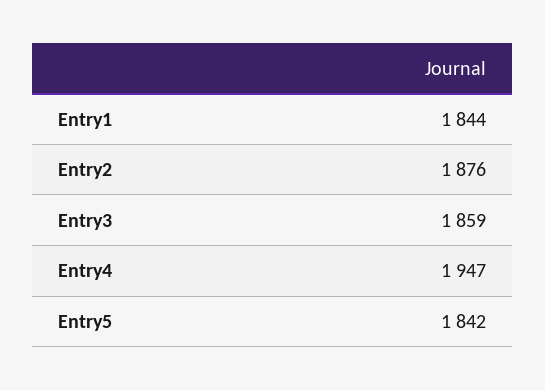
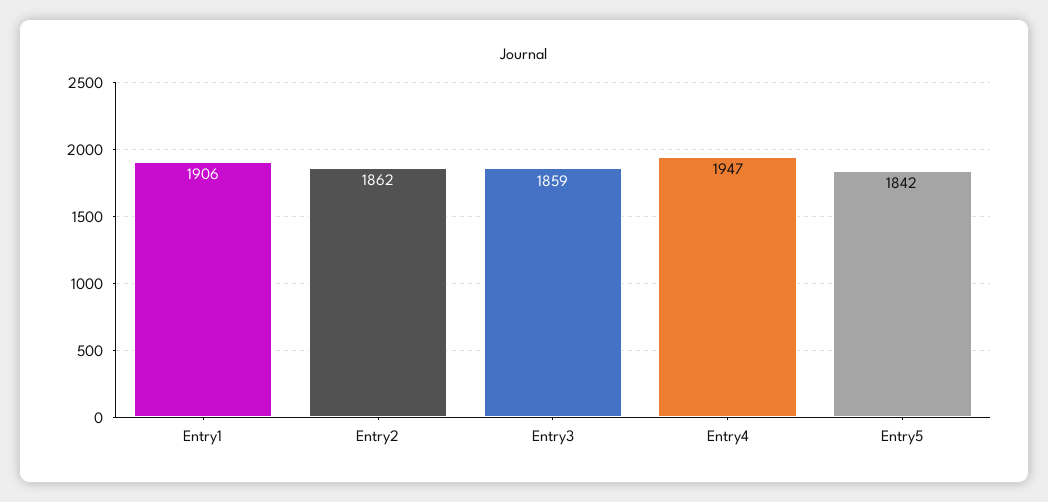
  {
-   "Entry1": 1844,
+   "Entry1": 1906,
-   "Entry2": 1876,
+   "Entry2": 1862,
    "Entry3": 1859,
    "Entry4": 1947,
    "Entry5": 1842
  }

